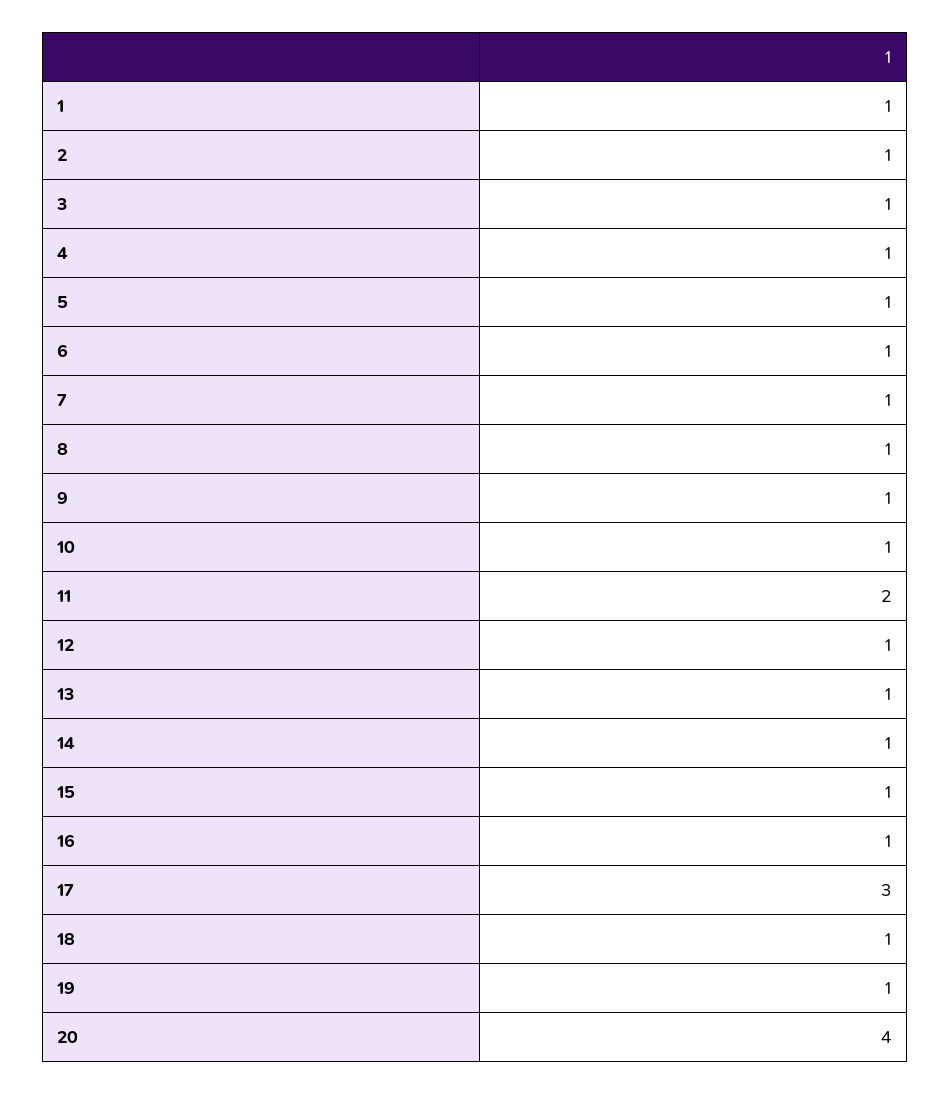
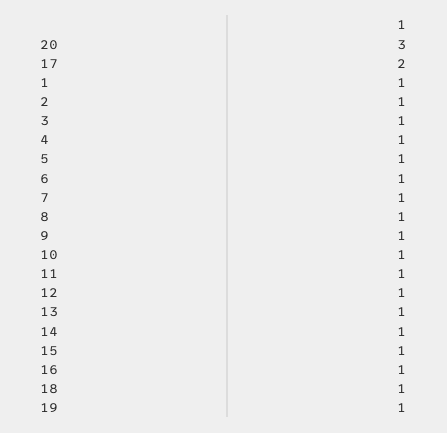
  {
    "1": 1,
    "2": 1,
    "3": 1,
    "4": 1,
    "5": 1,
    "6": 1,
    "7": 1,
    "8": 1,
    "9": 1,
    "10": 1,
-   "11": 2,
+   "11": 1,
    "12": 1,
    "13": 1,
    "14": 1,
    "15": 1,
    "16": 1,
-   "17": 3,
+   "17": 2,
    "18": 1,
    "19": 1,
-   "20": 4
+   "20": 3
  }

